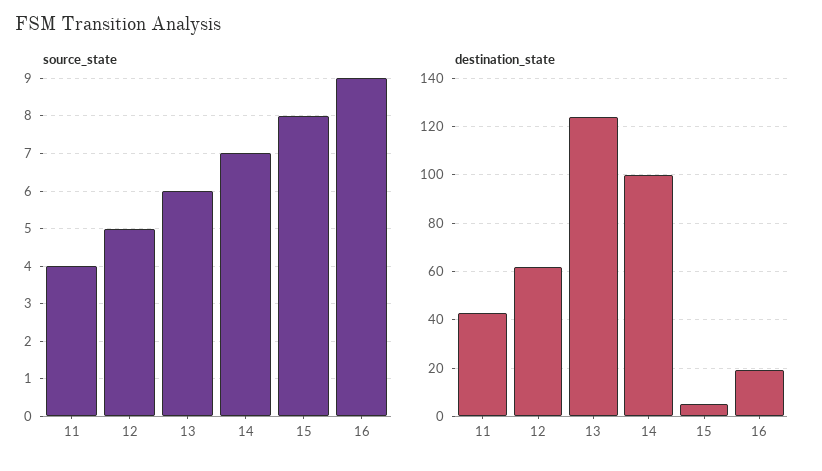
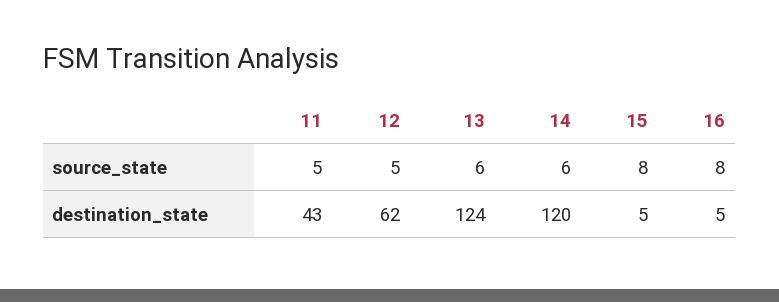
  {
    "source_state": {
-     "11": 4,
+     "11": 5,
      "12": 5,
      "13": 6,
-     "14": 7,
+     "14": 6,
      "15": 8,
-     "16": 9
+     "16": 8
    },
    "destination_state": {
      "11": 43,
      "12": 62,
      "13": 124,
-     "14": 100,
+     "14": 120,
      "15": 5,
-     "16": 20
+     "16": 5
    }
  }

